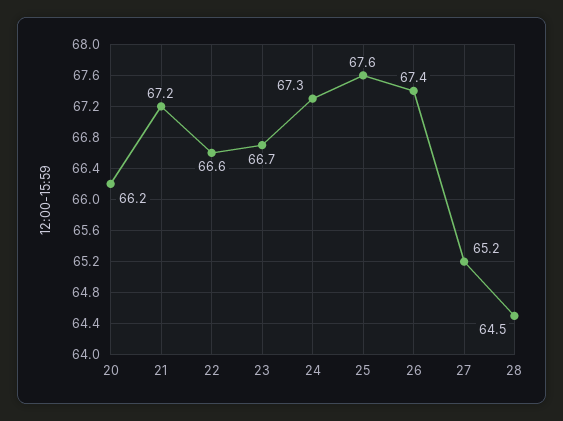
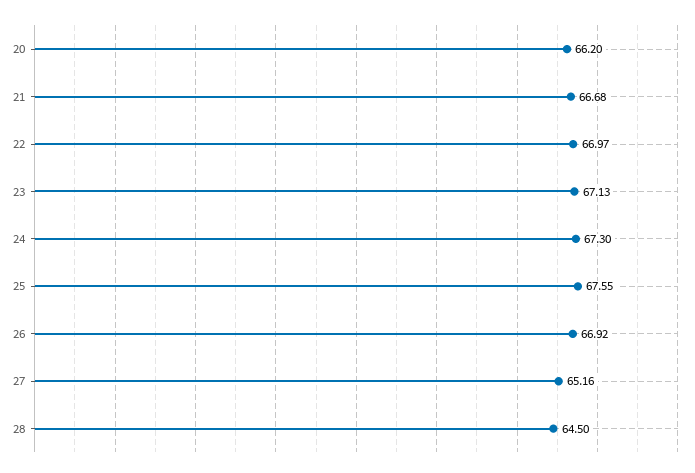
  {
    "20": 66.2,
-   "21": 67.2,
+   "21": 66.68,
-   "22": 66.6,
+   "22": 66.97,
-   "23": 66.7,
+   "23": 67.13,
    "24": 67.3,
    "25": 67.55,
-   "26": 67.4,
+   "26": 66.92,
    "27": 65.16,
    "28": 64.5
  }

